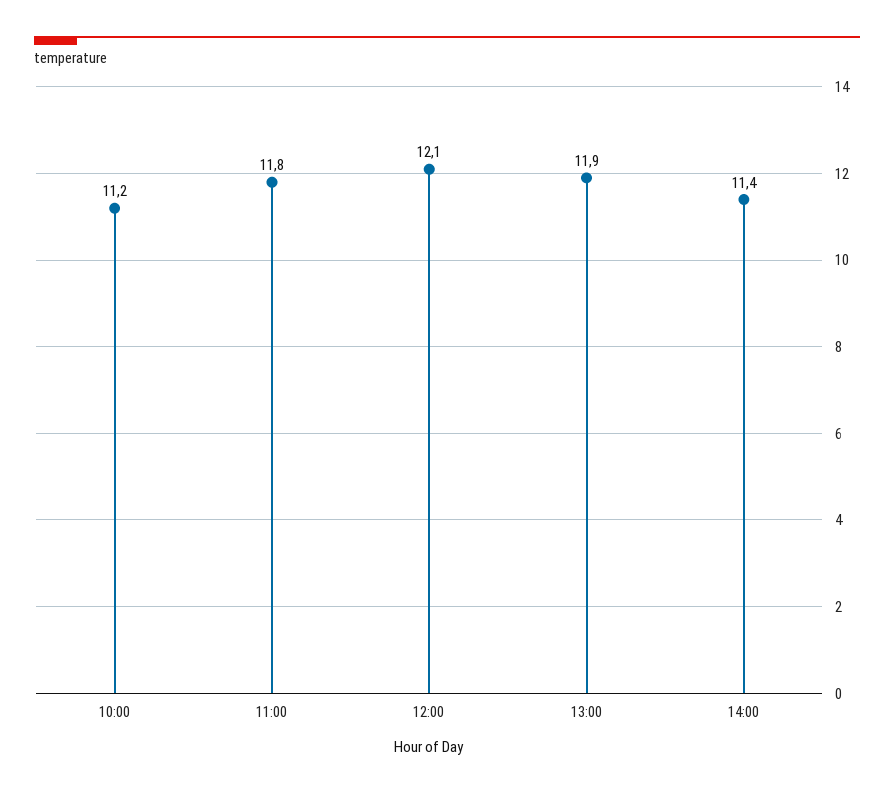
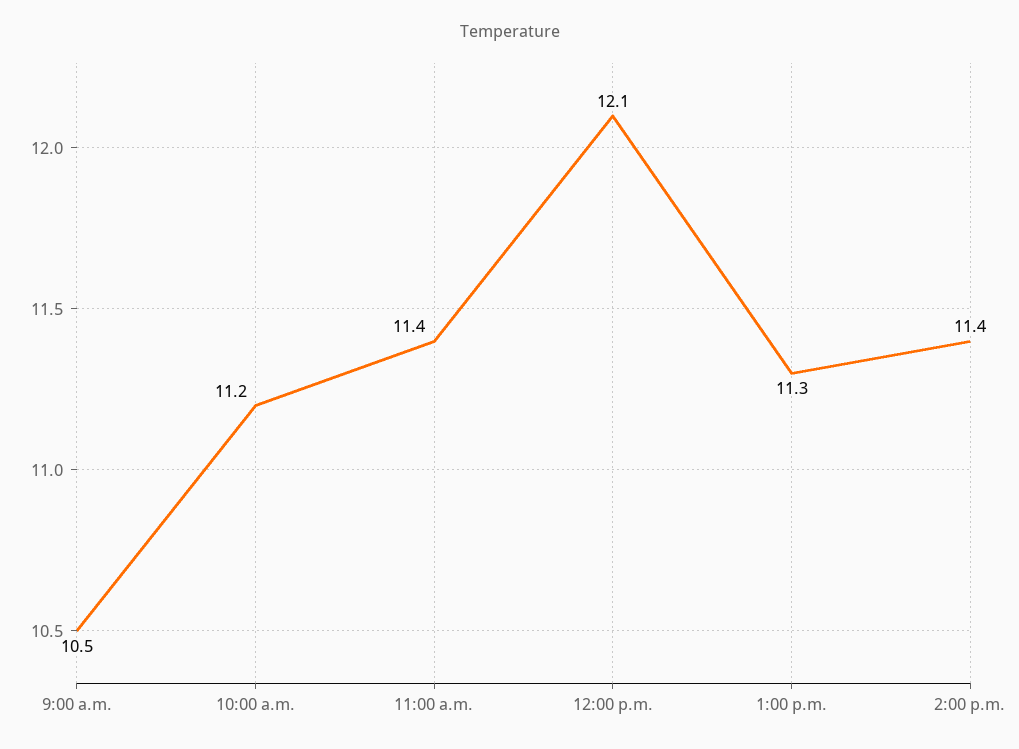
  {
    "10:00": 11.2,
-   "11:00": 11.8,
+   "11:00": 11.4,
    "12:00": 12.1,
-   "13:00": 11.9,
+   "13:00": 11.3,
-   "14:00": 11.4
+   "14:00": 11.4,
+   "9:00 a.m.": 10.5
  }

